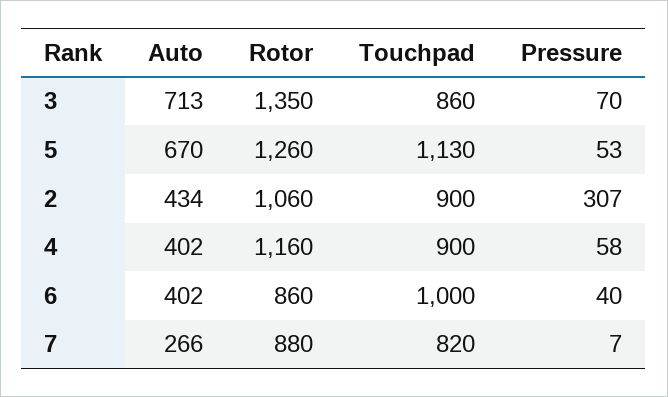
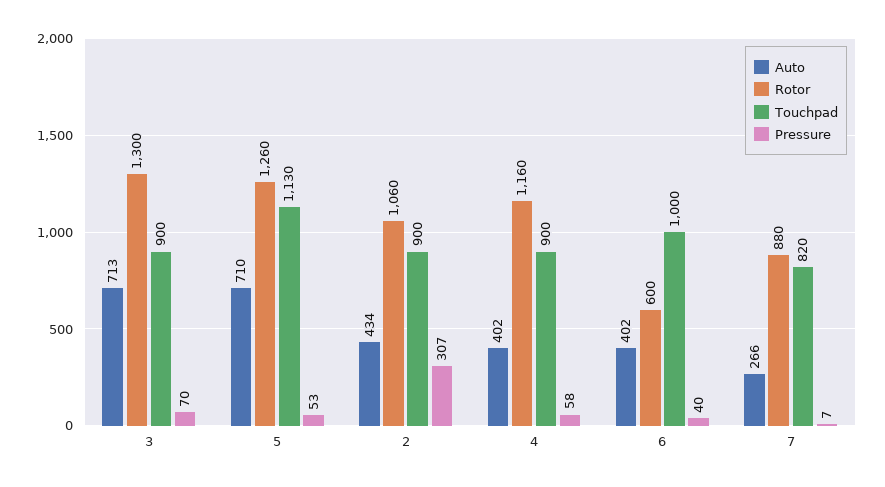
  {
    "Auto": {
      "3": 713,
-     "5": 670,
+     "5": 710,
      "2": 434,
      "4": 402,
      "6": 402,
      "7": 266
    },
    "Rotor": {
-     "3": 1350,
+     "3": 1300,
      "5": 1260,
      "2": 1060,
      "4": 1160,
-     "6": 860,
+     "6": 600,
      "7": 880
    },
    "Touchpad": {
-     "3": 860,
+     "3": 900,
      "5": 1130,
      "2": 900,
      "4": 900,
      "6": 1000,
      "7": 820
    },
    "Pressure": {
      "3": 70,
      "5": 53,
      "2": 307,
      "4": 58,
      "6": 40,
      "7": 7
    }
  }

